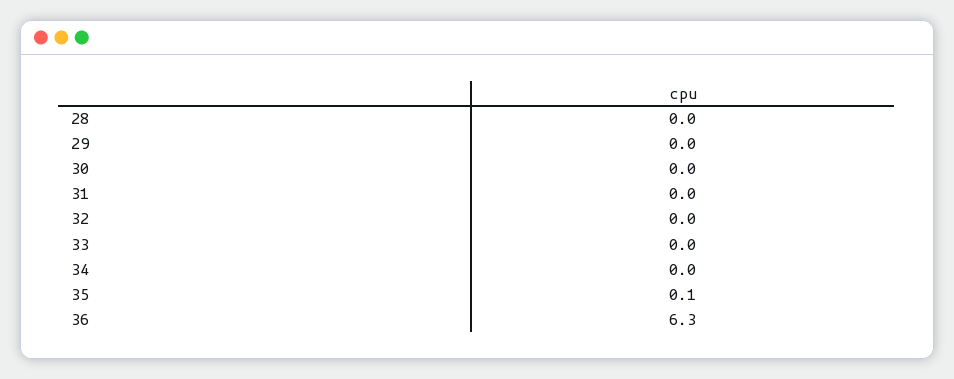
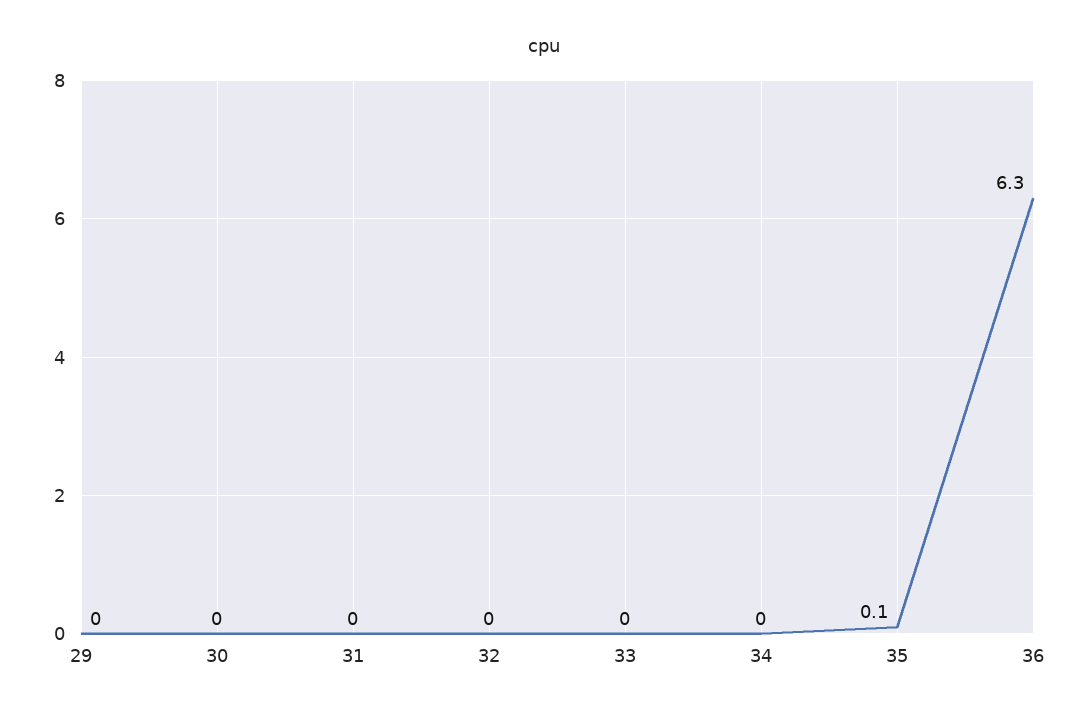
  {
-   "28": 0,
    "29": 0,
    "30": 0,
    "31": 0,
    "32": 0,
    "33": 0,
    "34": 0,
    "35": 0.1,
    "36": 6.3
  }

